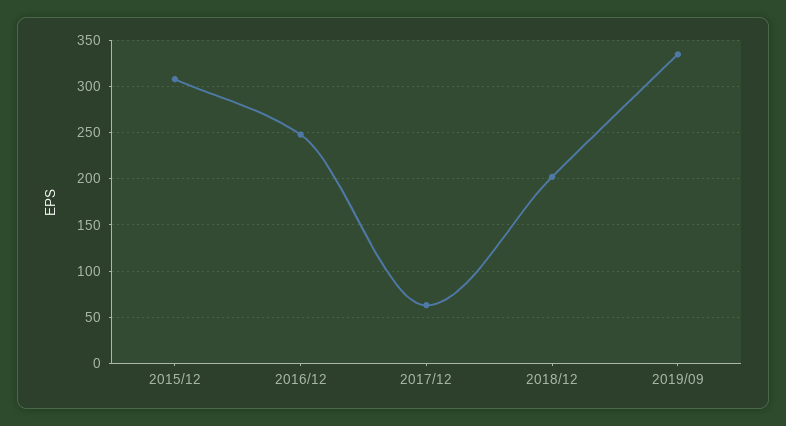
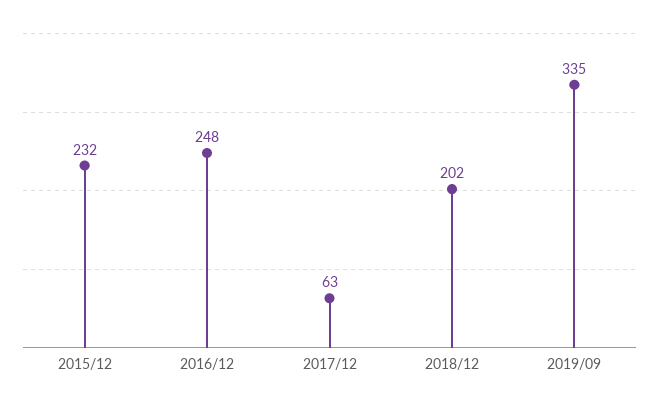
  {
-   "2015/12": 310,
+   "2015/12": 232,
    "2016/12": 248,
    "2017/12": 63,
    "2018/12": 202,
    "2019/09": 335
  }

